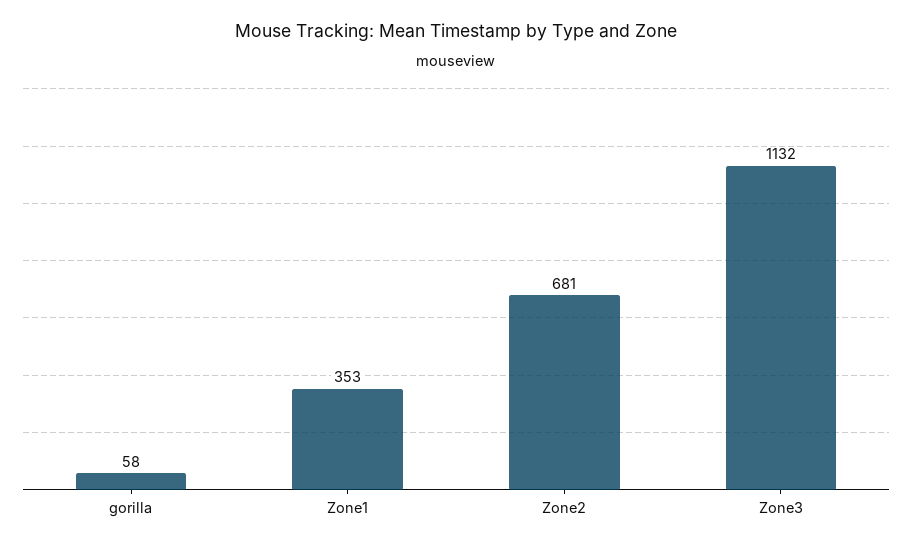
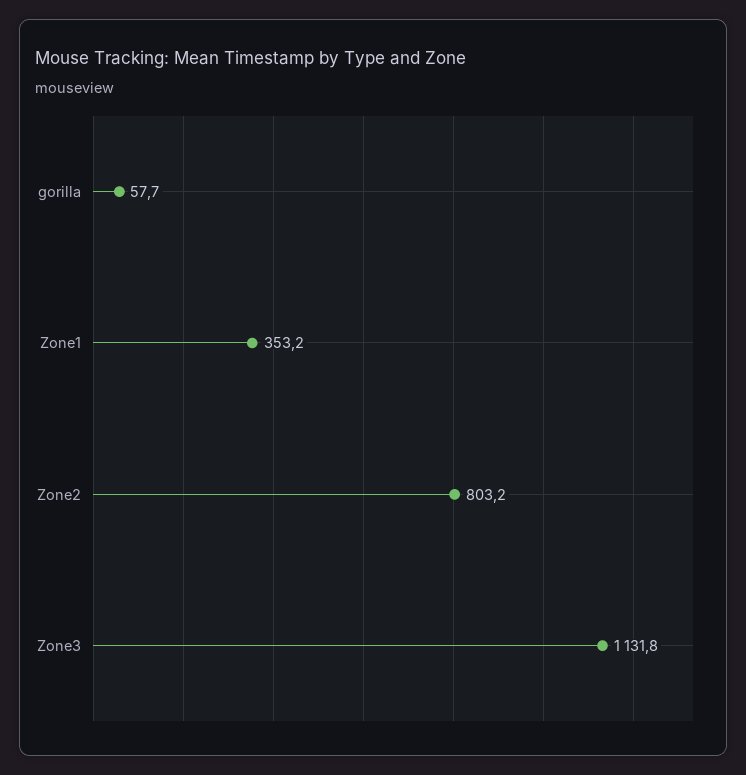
  {
    "gorilla": 57.7,
    "Zone1": 353.2,
-   "Zone2": 681,
+   "Zone2": 803.2,
    "Zone3": 1131.8
  }

